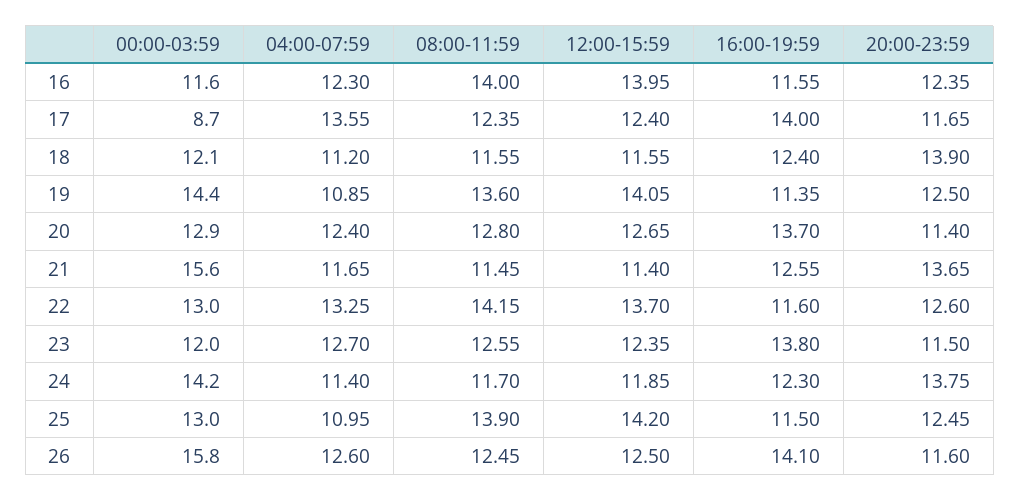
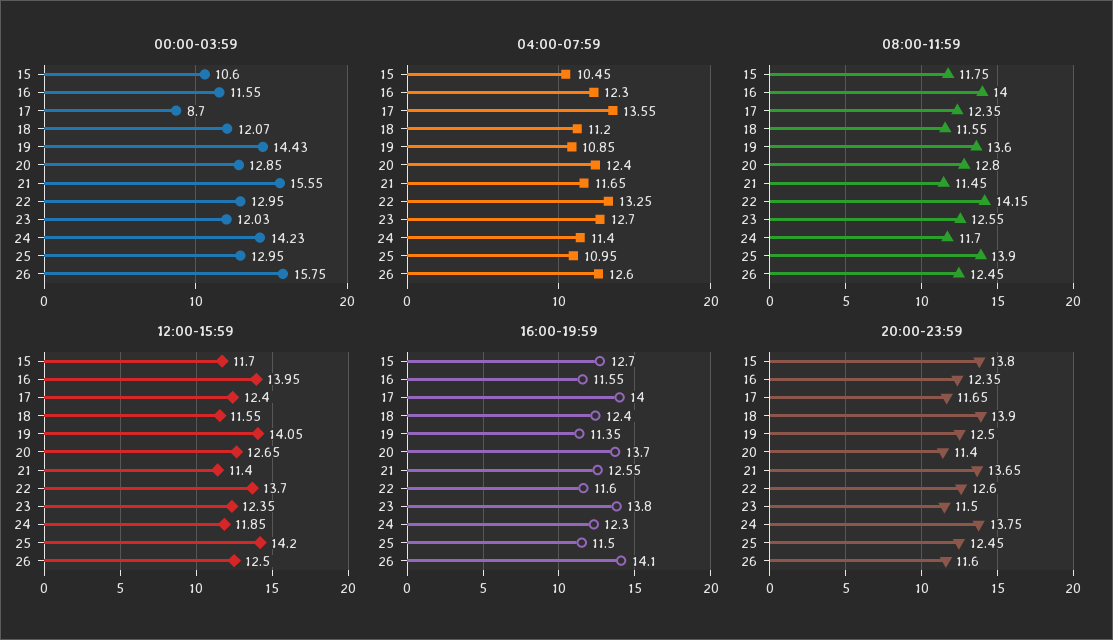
  {
    "00:00-03:59": {
      "16": 11.55,
      "17": 8.7,
      "18": 12.07,
      "19": 14.43,
      "20": 12.85,
      "21": 15.55,
      "22": 12.95,
      "23": 12.03,
      "24": 14.23,
      "25": 12.95,
-     "26": 15.75
+     "26": 15.75,
+     "15": 10.6
    },
    "04:00-07:59": {
      "16": 12.3,
      "17": 13.55,
      "18": 11.2,
      "19": 10.85,
      "20": 12.4,
      "21": 11.65,
      "22": 13.25,
      "23": 12.7,
      "24": 11.4,
      "25": 10.95,
-     "26": 12.6
+     "26": 12.6,
+     "15": 10.45
    },
    "08:00-11:59": {
      "16": 14,
      "17": 12.35,
      "18": 11.55,
      "19": 13.6,
      "20": 12.8,
      "21": 11.45,
      "22": 14.15,
      "23": 12.55,
      "24": 11.7,
      "25": 13.9,
-     "26": 12.45
+     "26": 12.45,
+     "15": 11.75
    },
    "12:00-15:59": {
      "16": 13.95,
      "17": 12.4,
      "18": 11.55,
      "19": 14.05,
      "20": 12.65,
      "21": 11.4,
      "22": 13.7,
      "23": 12.35,
      "24": 11.85,
      "25": 14.2,
-     "26": 12.5
+     "26": 12.5,
+     "15": 11.7
    },
    "16:00-19:59": {
      "16": 11.55,
      "17": 14,
      "18": 12.4,
      "19": 11.35,
      "20": 13.7,
      "21": 12.55,
      "22": 11.6,
      "23": 13.8,
      "24": 12.3,
      "25": 11.5,
-     "26": 14.1
+     "26": 14.1,
+     "15": 12.7
    },
    "20:00-23:59": {
      "16": 12.35,
      "17": 11.65,
      "18": 13.9,
      "19": 12.5,
      "20": 11.4,
      "21": 13.65,
      "22": 12.6,
      "23": 11.5,
      "24": 13.75,
      "25": 12.45,
-     "26": 11.6
+     "26": 11.6,
+     "15": 13.8
    }
  }

